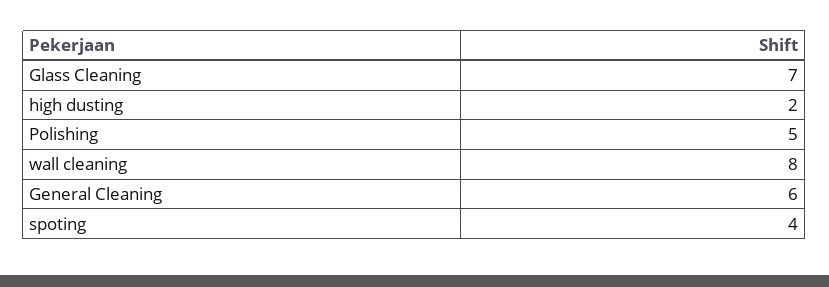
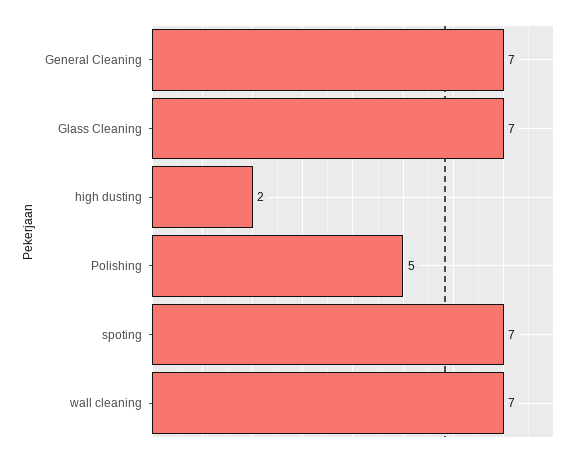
  {
    "Glass Cleaning": 7,
    "high dusting": 2,
    "Polishing": 5,
-   "wall cleaning": 8,
+   "wall cleaning": 7,
-   "General Cleaning": 6,
+   "General Cleaning": 7,
-   "spoting": 4
+   "spoting": 7
  }

